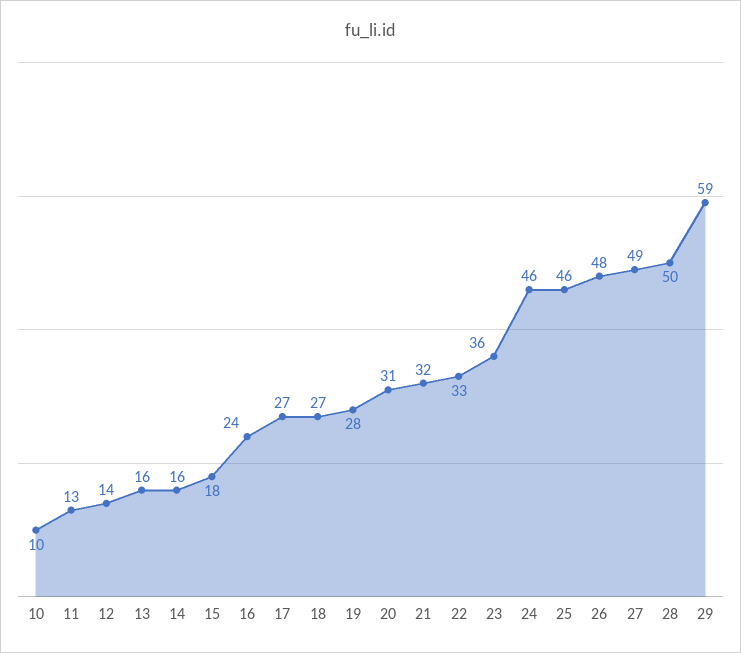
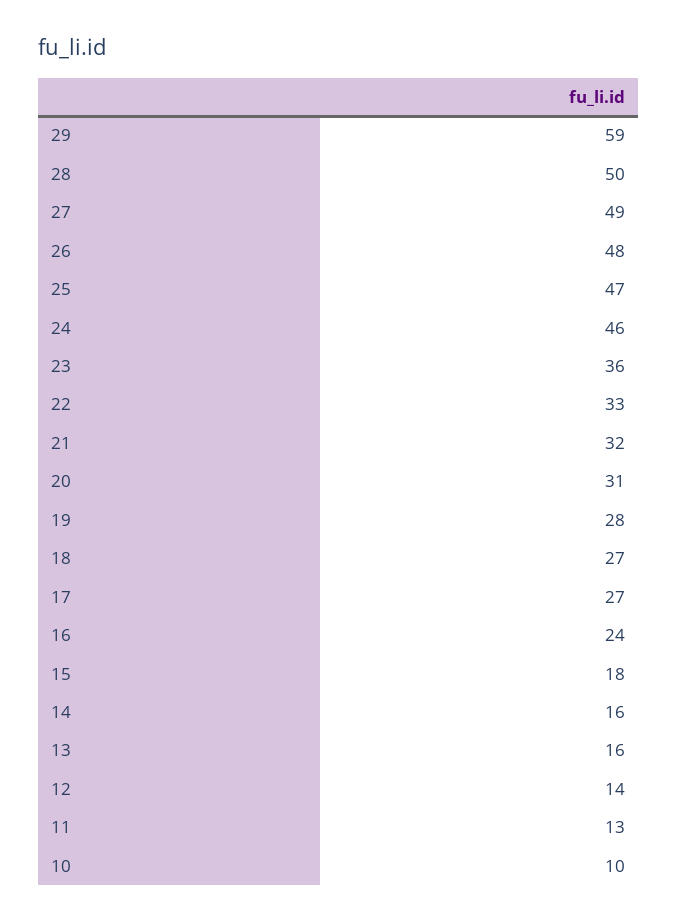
  {
    "10": 10,
    "11": 13,
    "12": 14,
    "13": 16,
    "14": 16,
    "15": 18,
    "16": 24,
    "17": 27,
    "18": 27,
    "19": 28,
    "20": 31,
    "21": 32,
    "22": 33,
    "23": 36,
    "24": 46,
-   "25": 46,
+   "25": 47,
    "26": 48,
    "27": 49,
    "28": 50,
    "29": 59
  }

